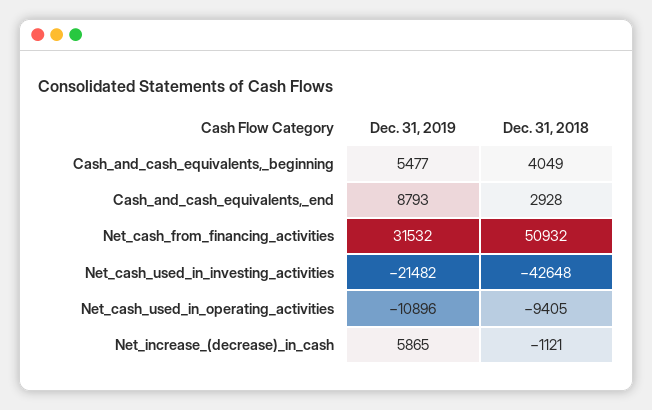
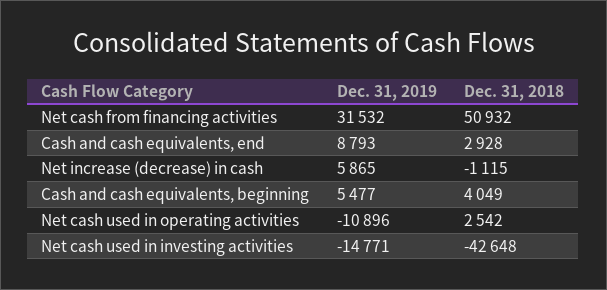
  {
    "Dec. 31, 2019": {
      "Cash_and_cash_equivalents,_beginning": 5477,
      "Cash_and_cash_equivalents,_end": 8793,
      "Net_cash_from_financing_activities": 31532,
-     "Net_cash_used_in_investing_activities": -21482,
+     "Net_cash_used_in_investing_activities": -14771,
      "Net_cash_used_in_operating_activities": -10896,
      "Net_increase_(decrease)_in_cash": 5865
    },
    "Dec. 31, 2018": {
      "Cash_and_cash_equivalents,_beginning": 4049,
      "Cash_and_cash_equivalents,_end": 2928,
      "Net_cash_from_financing_activities": 50932,
      "Net_cash_used_in_investing_activities": -42648,
-     "Net_cash_used_in_operating_activities": -9405,
+     "Net_cash_used_in_operating_activities": 2542,
-     "Net_increase_(decrease)_in_cash": -1121
+     "Net_increase_(decrease)_in_cash": -1115
    }
  }

